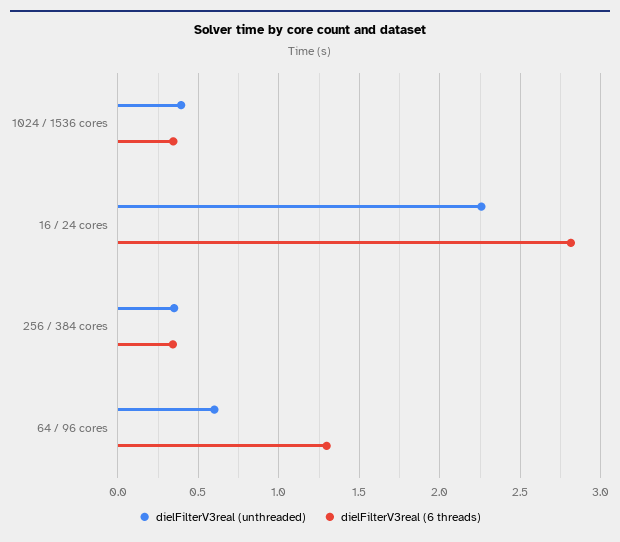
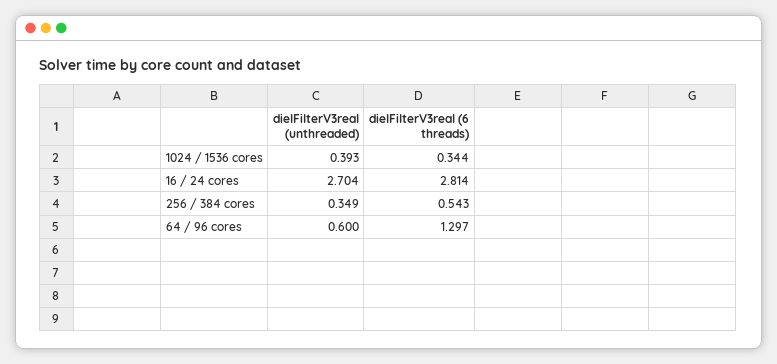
  {
    "dielFilterV3real (unthreaded)": {
      "1024 / 1536 cores": 0.393,
-     "16 / 24 cores": 2.25,
+     "16 / 24 cores": 2.704,
      "256 / 384 cores": 0.349,
      "64 / 96 cores": 0.6
    },
    "dielFilterV3real (6 threads)": {
      "1024 / 1536 cores": 0.344,
      "16 / 24 cores": 2.814,
-     "256 / 384 cores": 0.35,
+     "256 / 384 cores": 0.543,
      "64 / 96 cores": 1.297
    }
  }

